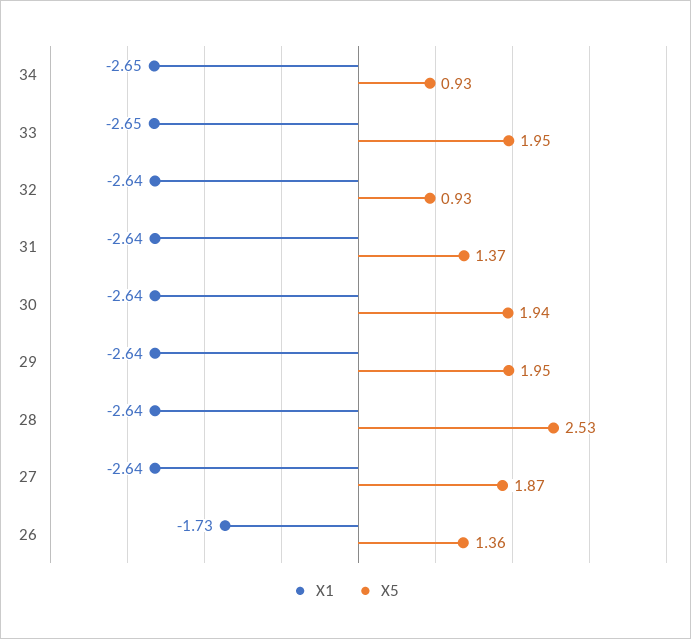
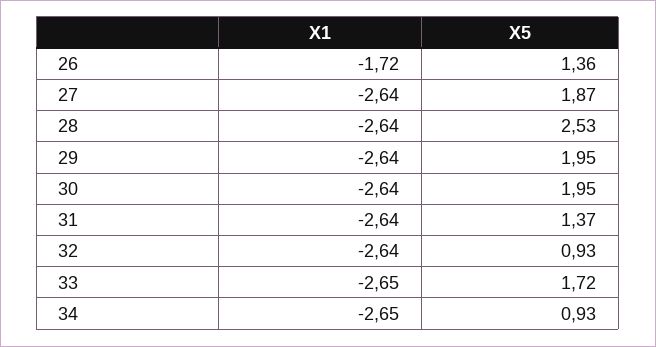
  {
    "X1": {
      "34": -2.65,
      "33": -2.65,
      "32": -2.64,
      "31": -2.64,
      "30": -2.64,
      "29": -2.64,
      "28": -2.64,
      "27": -2.64,
-     "26": -1.73
+     "26": -1.72
    },
    "X5": {
      "34": 0.93,
-     "33": 1.95,
+     "33": 1.72,
      "32": 0.93,
      "31": 1.37,
-     "30": 1.94,
+     "30": 1.95,
      "29": 1.95,
      "28": 2.53,
      "27": 1.87,
      "26": 1.36
    }
  }

